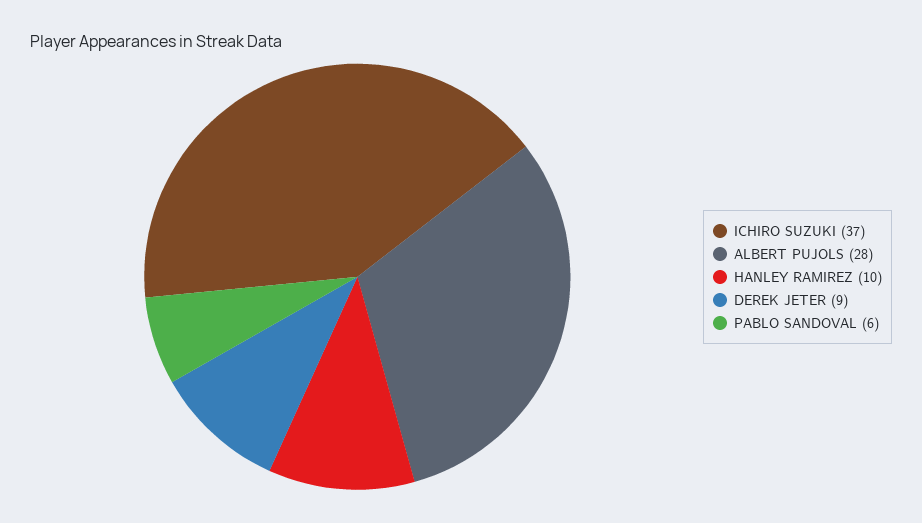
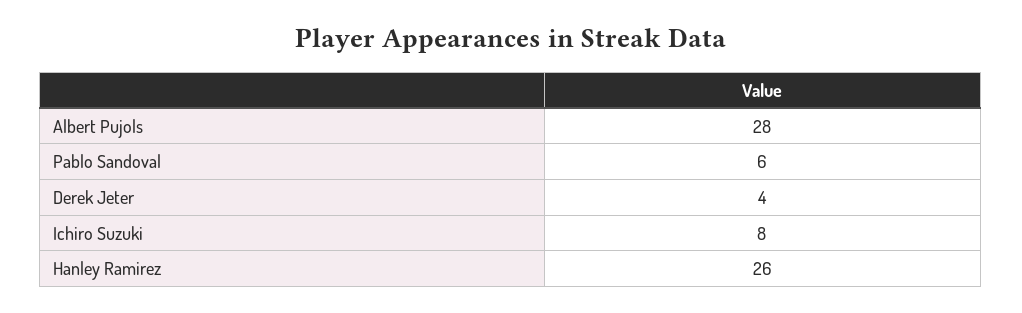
  {
-   "ICHIRO SUZUKI": 37,
+   "ICHIRO SUZUKI": 8,
    "ALBERT PUJOLS": 28,
-   "HANLEY RAMIREZ": 10,
+   "HANLEY RAMIREZ": 26,
-   "DEREK JETER": 9,
+   "DEREK JETER": 4,
    "PABLO SANDOVAL": 6
  }

